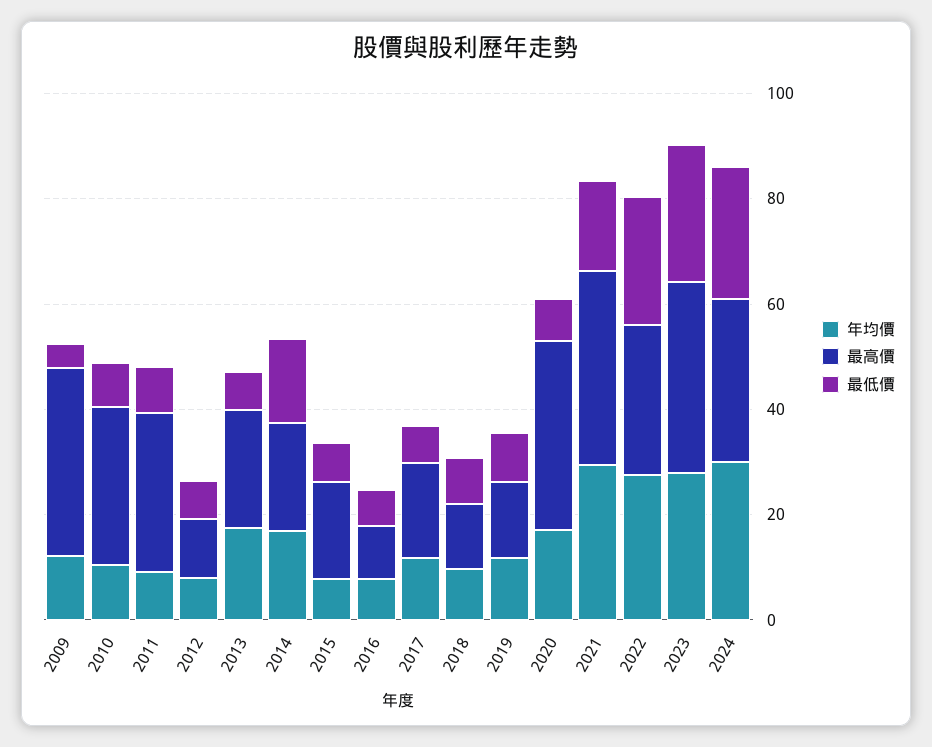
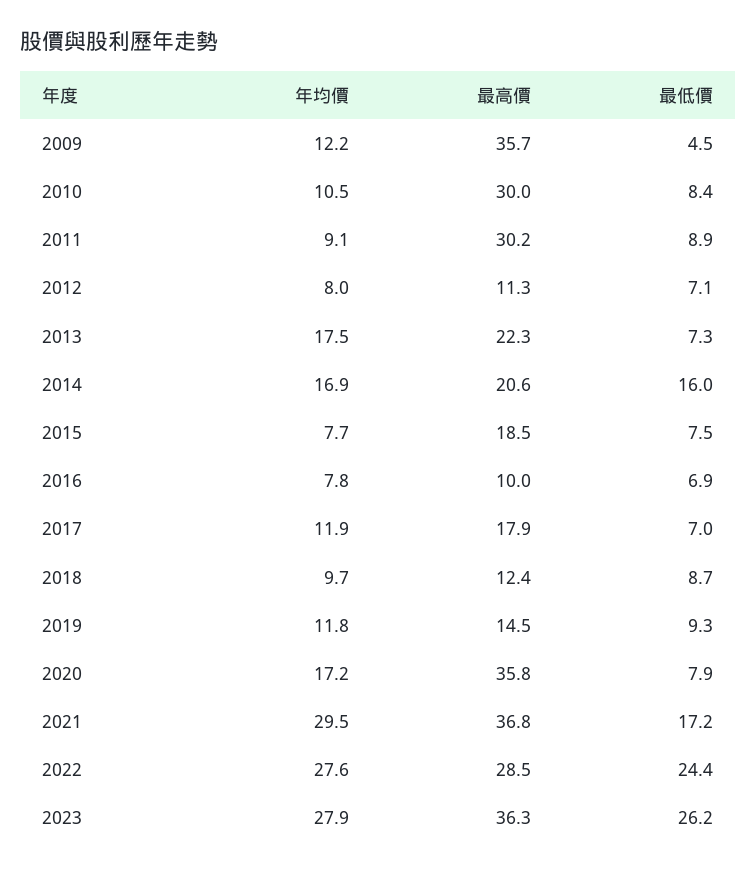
  {
    "年均價": {
      "2009": 12.2,
      "2010": 10.5,
      "2011": 9.1,
      "2012": 8,
      "2013": 17.5,
      "2014": 16.9,
      "2015": 7.7,
      "2016": 7.8,
      "2017": 11.9,
      "2018": 9.7,
      "2019": 11.8,
      "2020": 17.2,
      "2021": 29.5,
      "2022": 27.6,
-     "2023": 27.9,
+     "2023": 27.9
-     "2024": 30
    },
    "最高價": {
      "2009": 35.7,
      "2010": 30,
      "2011": 30.2,
      "2012": 11.3,
      "2013": 22.3,
      "2014": 20.6,
      "2015": 18.5,
      "2016": 10,
      "2017": 17.9,
      "2018": 12.4,
      "2019": 14.5,
      "2020": 35.8,
      "2021": 36.8,
      "2022": 28.5,
-     "2023": 36.3,
+     "2023": 36.3
-     "2024": 30
    },
    "最低價": {
      "2009": 4.5,
      "2010": 8.4,
      "2011": 8.9,
      "2012": 7.1,
      "2013": 7.3,
      "2014": 16,
      "2015": 7.5,
      "2016": 6.9,
      "2017": 7,
      "2018": 8.7,
      "2019": 9.3,
      "2020": 7.9,
      "2021": 17.2,
      "2022": 24.4,
-     "2023": 26.2,
+     "2023": 26.2
-     "2024": 25
    }
  }

